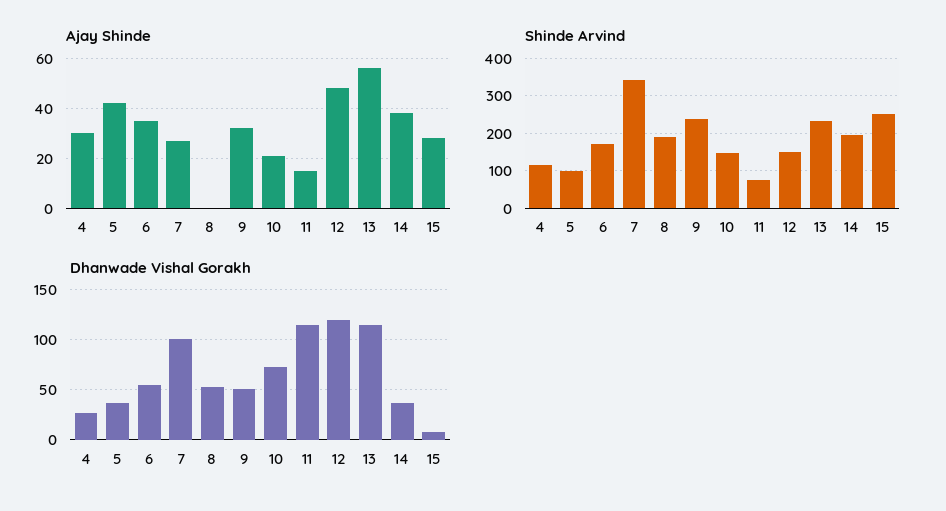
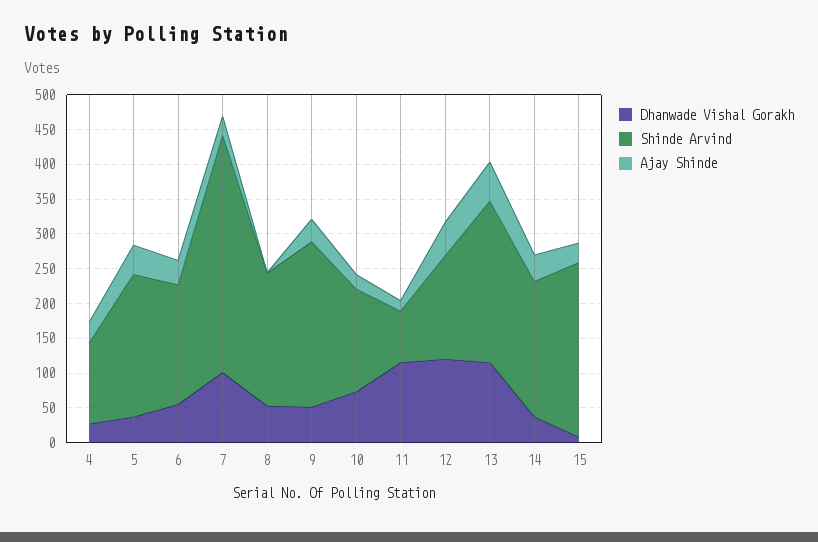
  {
    "Ajay Shinde": {
      "4": 30,
      "5": 40,
      "6": 35,
      "7": 25,
      "8": 0,
      "9": 30,
      "10": 20,
      "11": 15,
      "12": 50,
      "13": 55,
      "14": 40,
      "15": 30
    },
    "Shinde Arvind": {
      "4": 120,
-     "5": 100,
+     "5": 200,
      "6": 180,
      "7": 340,
      "8": 200,
      "9": 240,
      "10": 140,
      "11": 80,
      "12": 140,
      "13": 240,
      "14": 200,
      "15": 260
    },
    "Dhanwade Vishal Gorakh": {
      "4": 30,
      "5": 40,
      "6": 60,
      "7": 100,
      "8": 50,
      "9": 50,
      "10": 70,
      "11": 120,
      "12": 120,
      "13": 120,
      "14": 40,
      "15": 10
    }
  }

